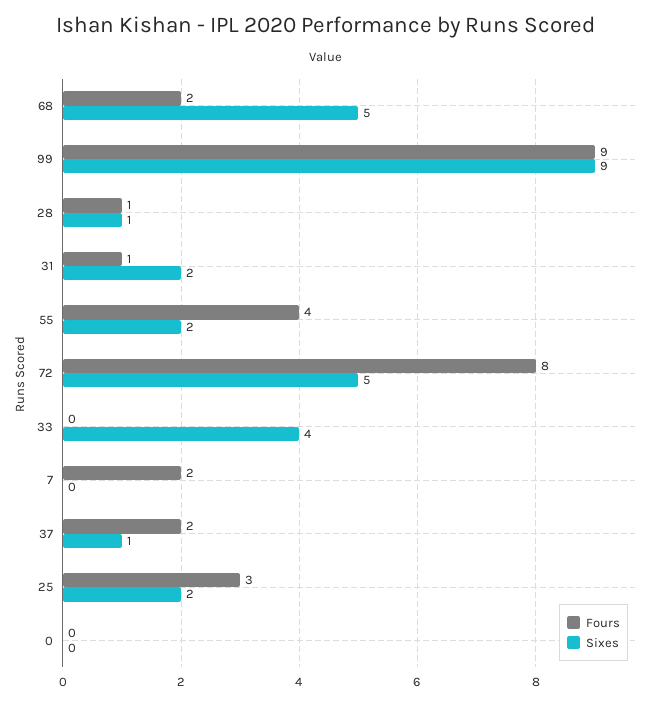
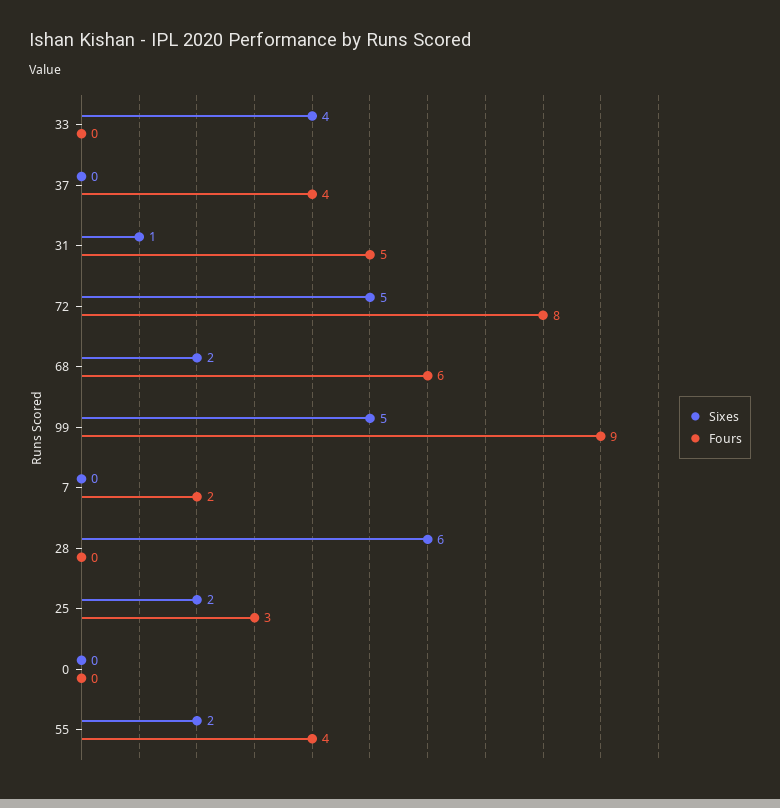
  {
    "Fours": {
-     "68": 2,
+     "68": 6,
      "99": 9,
-     "28": 1,
+     "28": 0,
-     "31": 1,
+     "31": 5,
      "55": 4,
      "72": 8,
      "33": 0,
      "7": 2,
-     "37": 2,
+     "37": 4,
      "25": 3,
      "0": 0
    },
    "Sixes": {
-     "68": 5,
+     "68": 2,
-     "99": 9,
+     "99": 5,
-     "28": 1,
+     "28": 6,
-     "31": 2,
+     "31": 1,
      "55": 2,
      "72": 5,
      "33": 4,
      "7": 0,
-     "37": 1,
+     "37": 0,
      "25": 2,
      "0": 0
    }
  }

